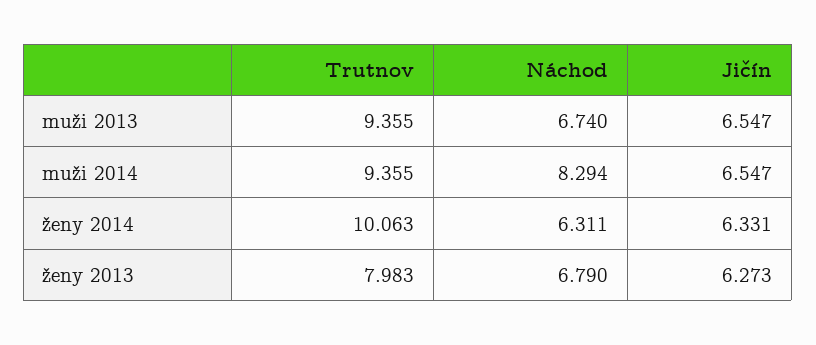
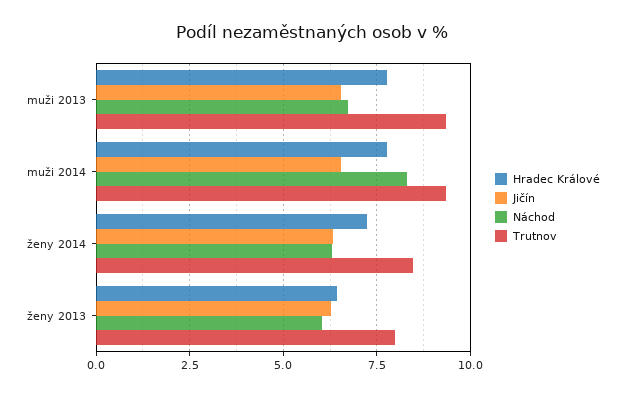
  {
    "Trutnov": {
      "muži 2013": 9.355,
      "muži 2014": 9.355,
-     "ženy 2014": 10.063,
+     "ženy 2014": 8.5,
      "ženy 2013": 7.983
    },
    "Náchod": {
      "muži 2013": 6.74,
      "muži 2014": 8.294,
      "ženy 2014": 6.311,
-     "ženy 2013": 6.79
+     "ženy 2013": 6
    },
    "Jičín": {
      "muži 2013": 6.547,
      "muži 2014": 6.547,
      "ženy 2014": 6.331,
      "ženy 2013": 6.273
-   }
+   },
+   "Hradec Králové": {
+     "muži 2013": 7.75,
+     "muži 2014": 7.75,
+     "ženy 2014": 7.25,
+     "ženy 2013": 6.5
+   }
  }

